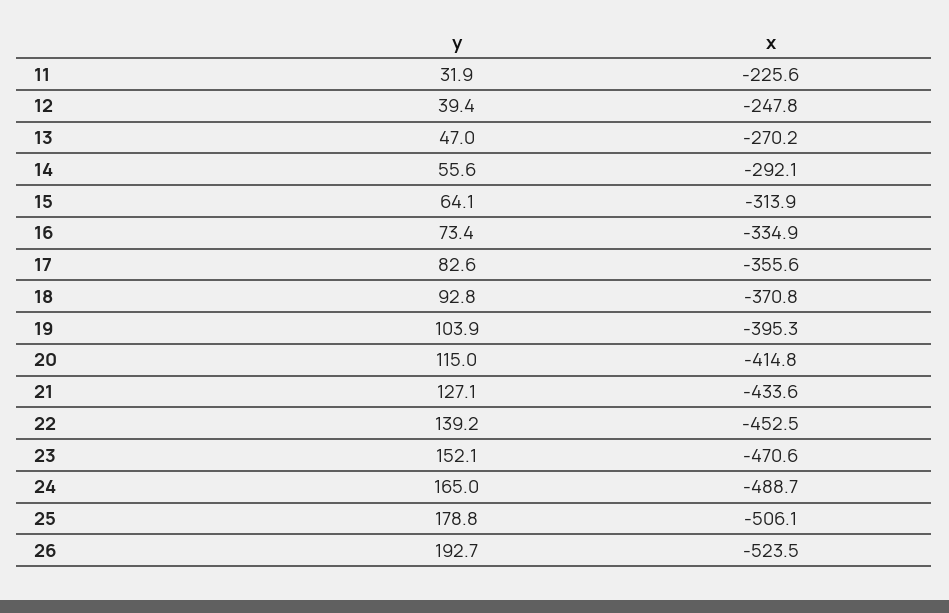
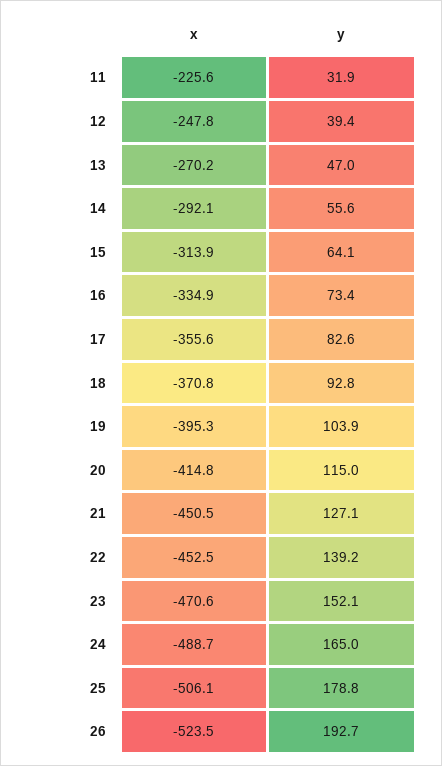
  {
    "y": {
      "11": 31.9,
      "12": 39.4,
      "13": 47,
      "14": 55.6,
      "15": 64.1,
      "16": 73.4,
      "17": 82.6,
      "18": 92.8,
      "19": 103.9,
      "20": 115,
      "21": 127.1,
      "22": 139.2,
      "23": 152.1,
      "24": 165,
      "25": 178.8,
      "26": 192.7
    },
    "x": {
      "11": -225.6,
      "12": -247.8,
      "13": -270.2,
      "14": -292.1,
      "15": -313.9,
      "16": -334.9,
      "17": -355.6,
      "18": -370.8,
      "19": -395.3,
      "20": -414.8,
-     "21": -433.6,
+     "21": -450.5,
      "22": -452.5,
      "23": -470.6,
      "24": -488.7,
      "25": -506.1,
      "26": -523.5
    }
  }

